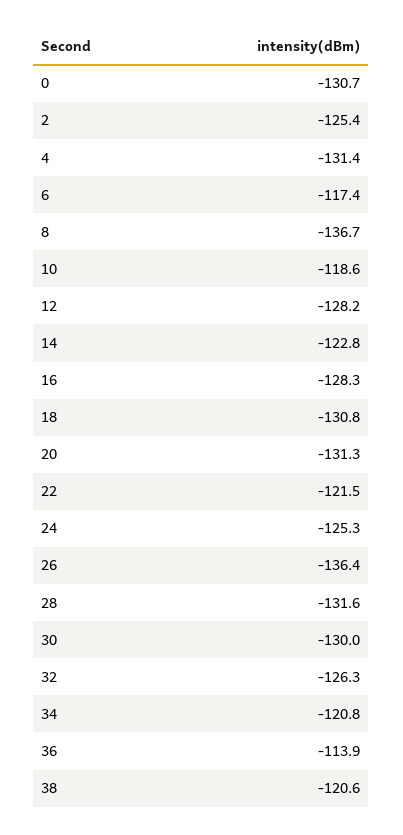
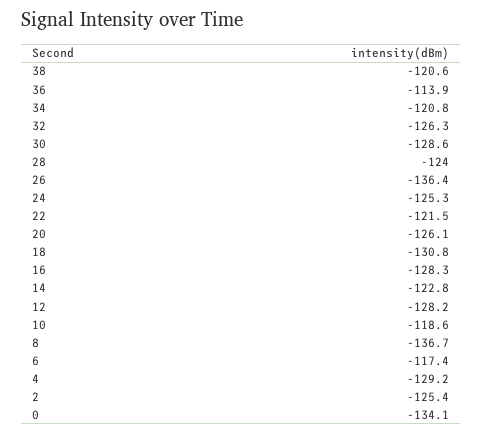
  {
-   "0": -130.7,
+   "0": -134.1,
    "2": -125.4,
-   "4": -131.4,
+   "4": -129.2,
    "6": -117.4,
    "8": -136.7,
    "10": -118.6,
    "12": -128.2,
    "14": -122.8,
    "16": -128.3,
    "18": -130.8,
-   "20": -131.3,
+   "20": -126.1,
    "22": -121.5,
    "24": -125.3,
    "26": -136.4,
-   "28": -131.6,
+   "28": -124,
-   "30": -130,
+   "30": -128.6,
    "32": -126.3,
    "34": -120.8,
    "36": -113.9,
    "38": -120.6
  }

